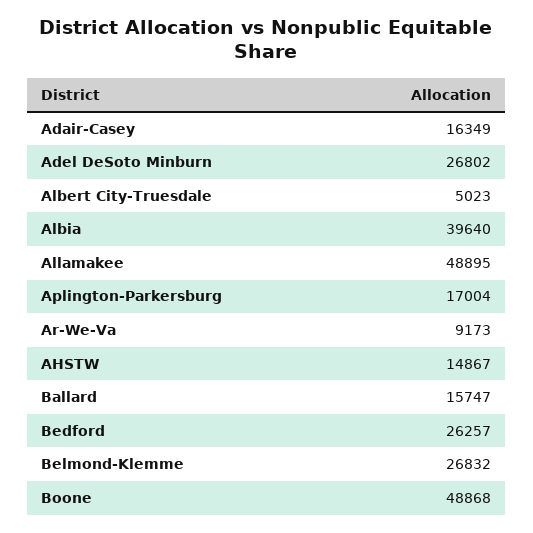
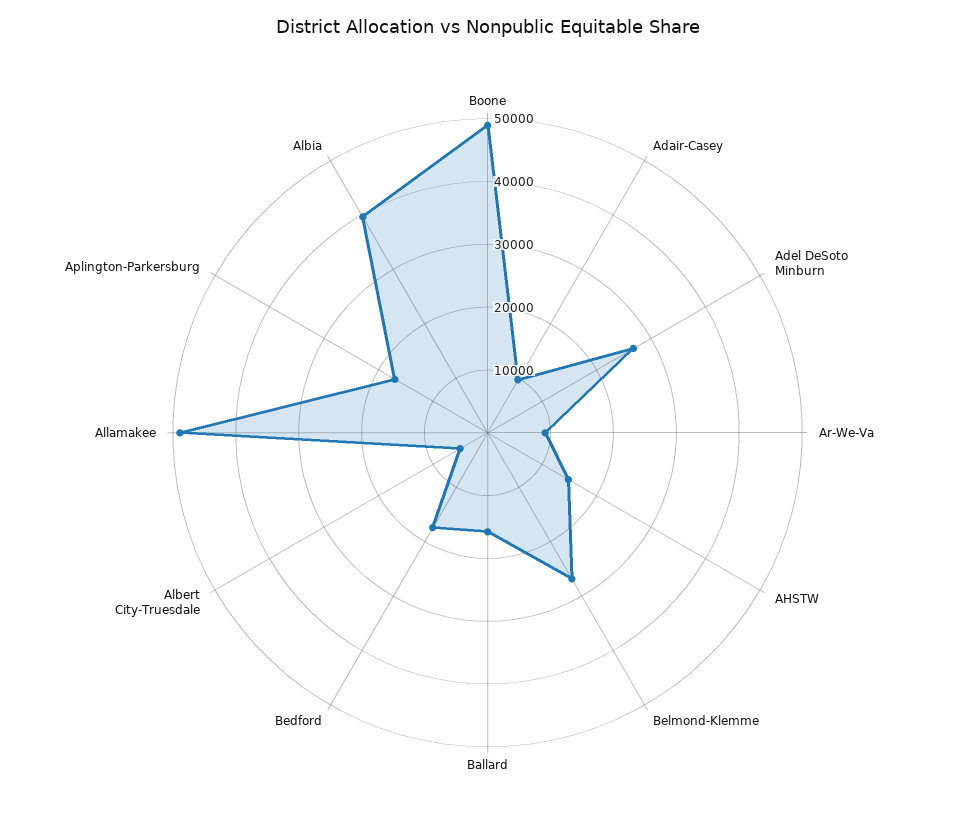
  {
-   "Adair-Casey": 16349,
+   "Adair-Casey": 10000,
    "Adel DeSoto Minburn": 26802,
    "Albert City-Truesdale": 5023,
    "Albia": 39640,
    "Allamakee": 48895,
    "Aplington-Parkersburg": 17004,
    "Ar-We-Va": 9173,
    "AHSTW": 14867,
    "Ballard": 15747,
-   "Bedford": 26257,
+   "Bedford": 18000,
    "Belmond-Klemme": 26832,
    "Boone": 48868
  }

